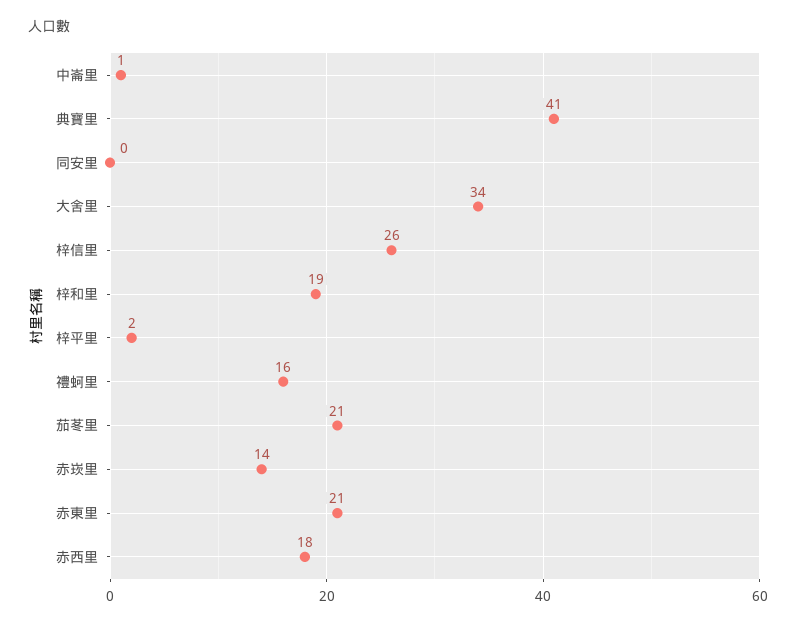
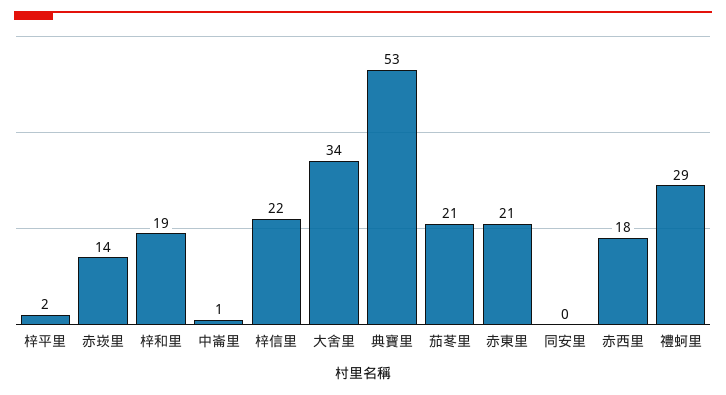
  {
    "中崙里": 1,
-   "典寶里": 41,
+   "典寶里": 53,
    "同安里": 0,
    "大舍里": 34,
-   "梓信里": 26,
+   "梓信里": 22,
    "梓和里": 19,
    "梓平里": 2,
-   "禮蚵里": 16,
+   "禮蚵里": 29,
    "茄苳里": 21,
    "赤崁里": 14,
    "赤東里": 21,
    "赤西里": 18
  }

